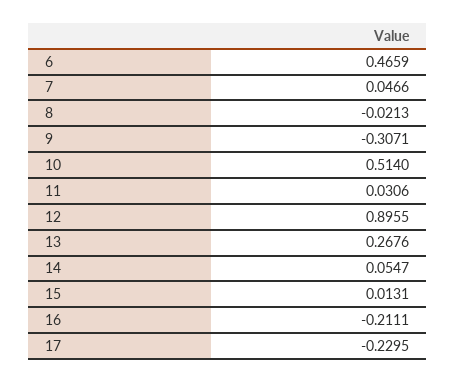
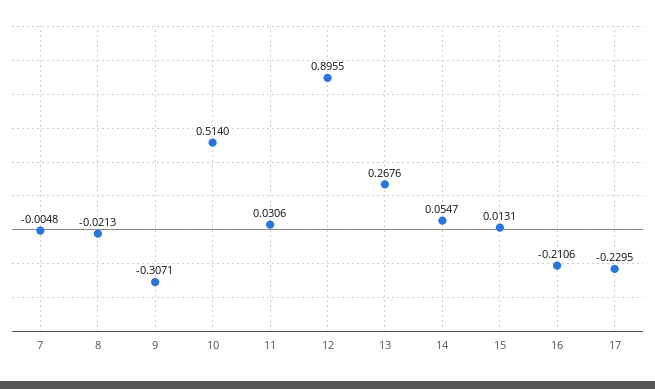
  {
-   "6": 0.4659,
-   "7": 0.0466,
+   "7": -0.0048,
    "8": -0.0213,
    "9": -0.3071,
    "10": 0.514,
    "11": 0.0306,
    "12": 0.8955,
    "13": 0.2676,
    "14": 0.0547,
    "15": 0.0131,
-   "16": -0.2111,
+   "16": -0.2106,
    "17": -0.2295
  }

